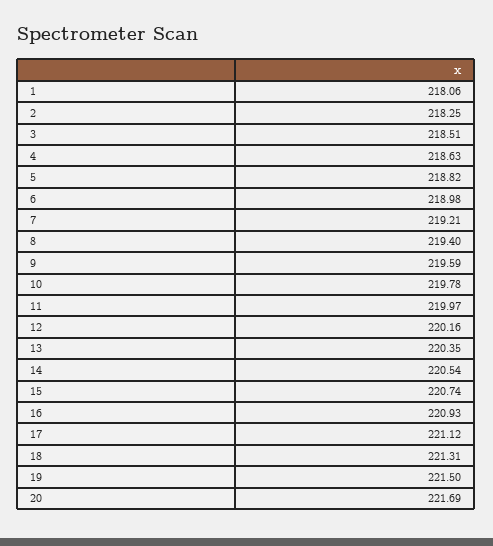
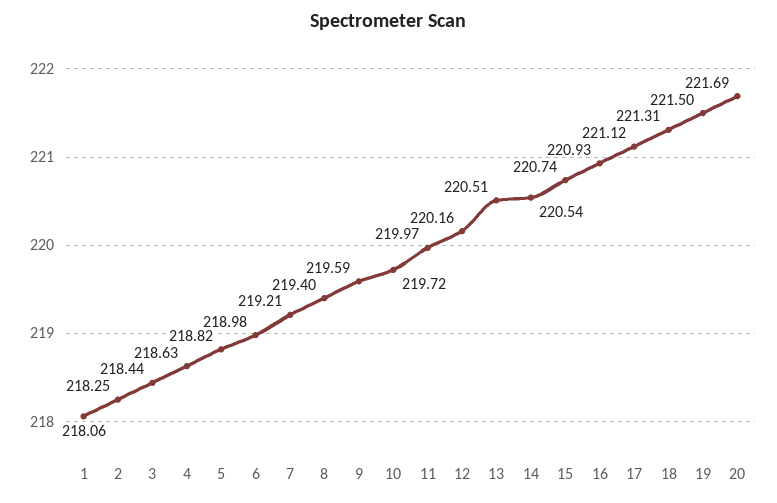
  {
    "1": 218.06,
    "2": 218.25,
-   "3": 218.51,
+   "3": 218.44,
    "4": 218.63,
    "5": 218.82,
    "6": 218.98,
    "7": 219.21,
    "8": 219.4,
    "9": 219.59,
-   "10": 219.78,
+   "10": 219.72,
    "11": 219.97,
    "12": 220.16,
-   "13": 220.35,
+   "13": 220.51,
    "14": 220.54,
    "15": 220.74,
    "16": 220.93,
    "17": 221.12,
    "18": 221.31,
    "19": 221.5,
    "20": 221.69
  }

